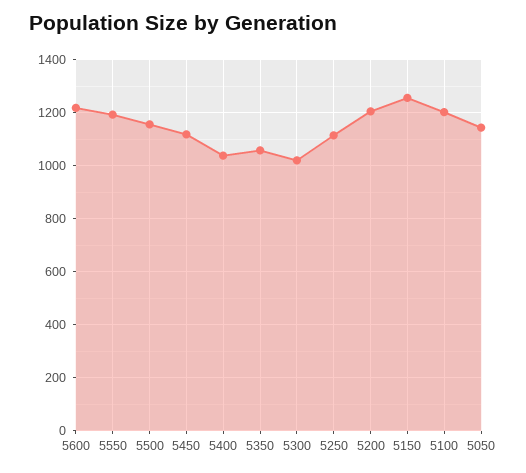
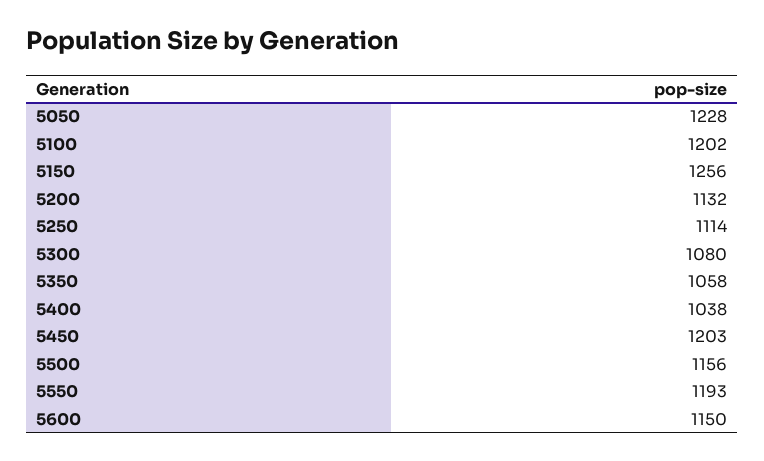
  {
-   "5600": 1225,
+   "5600": 1150,
    "5550": 1193,
    "5500": 1156,
-   "5450": 1125,
+   "5450": 1203,
    "5400": 1038,
    "5350": 1058,
-   "5300": 1025,
+   "5300": 1080,
    "5250": 1114,
-   "5200": 1200,
+   "5200": 1132,
    "5150": 1256,
    "5100": 1202,
-   "5050": 1150
+   "5050": 1228
  }

